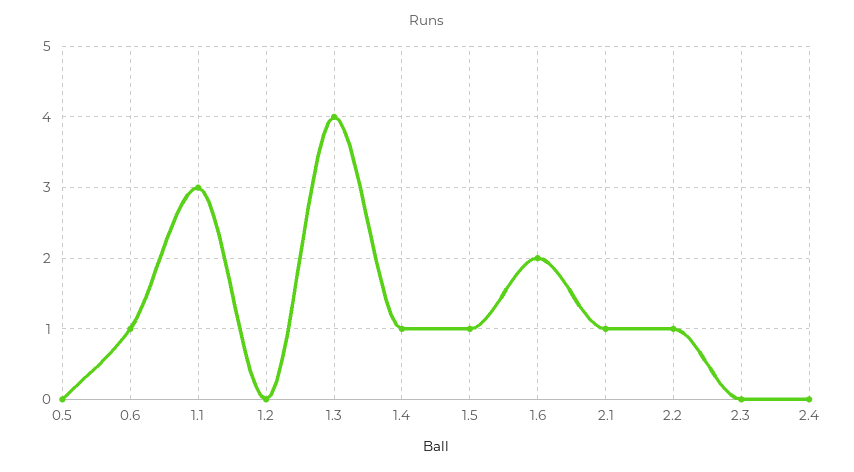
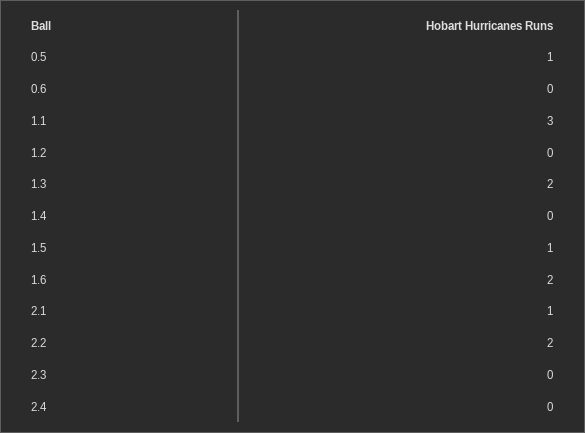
  {
-   "0.5": 0,
+   "0.5": 1,
-   "0.6": 1,
+   "0.6": 0,
    "1.1": 3,
    "1.2": 0,
-   "1.3": 4,
+   "1.3": 2,
-   "1.4": 1,
+   "1.4": 0,
    "1.5": 1,
    "1.6": 2,
    "2.1": 1,
-   "2.2": 1,
+   "2.2": 2,
    "2.3": 0,
    "2.4": 0
  }

